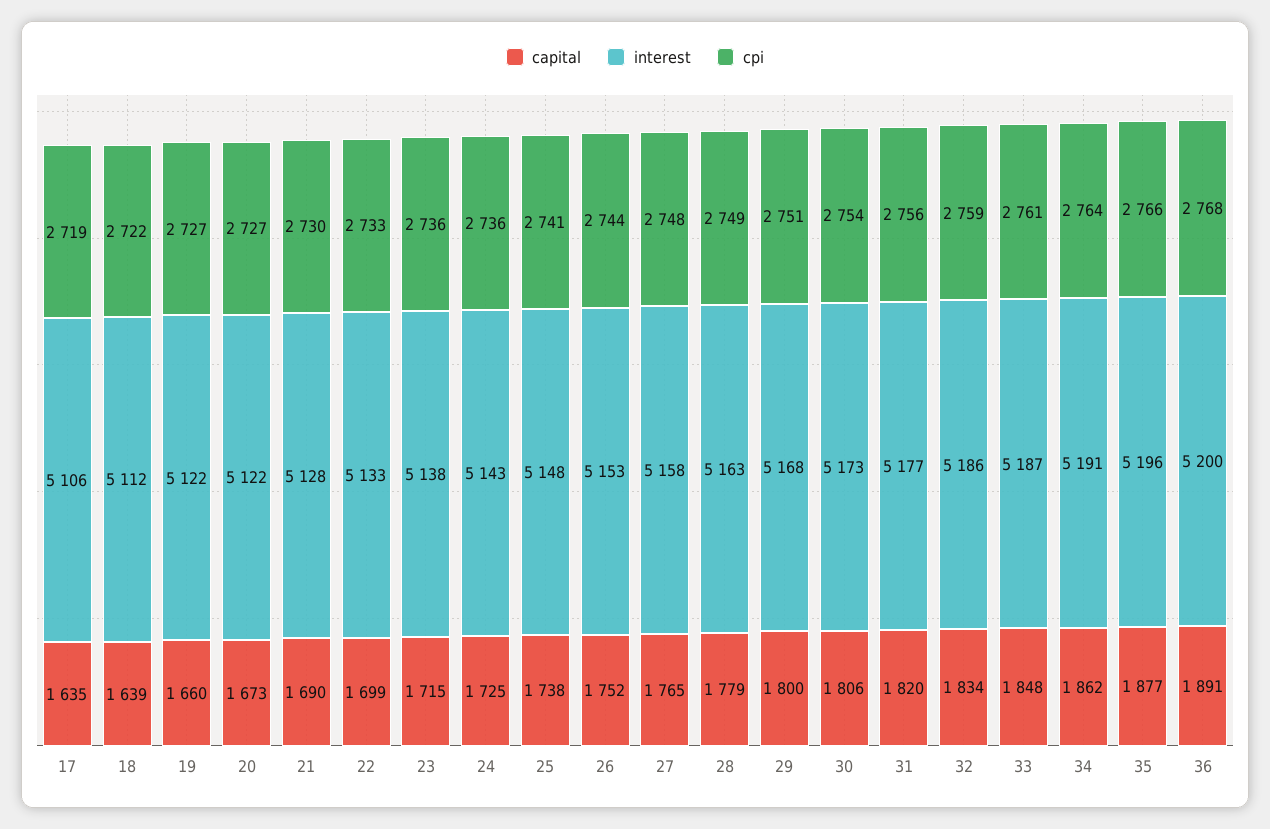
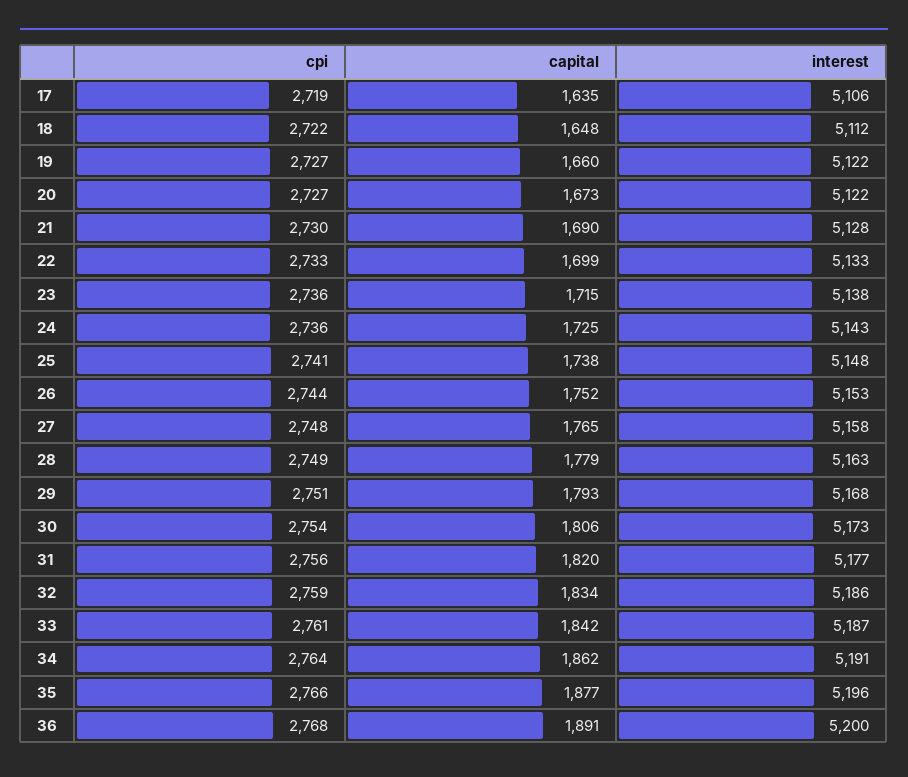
  {
    "capital": {
      "17": 1635,
-     "18": 1639,
+     "18": 1648,
      "19": 1660,
      "20": 1673,
      "21": 1690,
      "22": 1699,
      "23": 1715,
      "24": 1725,
      "25": 1738,
      "26": 1752,
      "27": 1765,
      "28": 1779,
-     "29": 1800,
+     "29": 1793,
      "30": 1806,
      "31": 1820,
      "32": 1834,
-     "33": 1848,
+     "33": 1842,
      "34": 1862,
      "35": 1877,
      "36": 1891
    },
    "interest": {
      "17": 5106,
      "18": 5112,
      "19": 5122,
      "20": 5122,
      "21": 5128,
      "22": 5133,
      "23": 5138,
      "24": 5143,
      "25": 5148,
      "26": 5153,
      "27": 5158,
      "28": 5163,
      "29": 5168,
      "30": 5173,
      "31": 5177,
      "32": 5186,
      "33": 5187,
      "34": 5191,
      "35": 5196,
      "36": 5200
    },
    "cpi": {
      "17": 2719,
      "18": 2722,
      "19": 2727,
      "20": 2727,
      "21": 2730,
      "22": 2733,
      "23": 2736,
      "24": 2736,
      "25": 2741,
      "26": 2744,
      "27": 2748,
      "28": 2749,
      "29": 2751,
      "30": 2754,
      "31": 2756,
      "32": 2759,
      "33": 2761,
      "34": 2764,
      "35": 2766,
      "36": 2768
    }
  }

